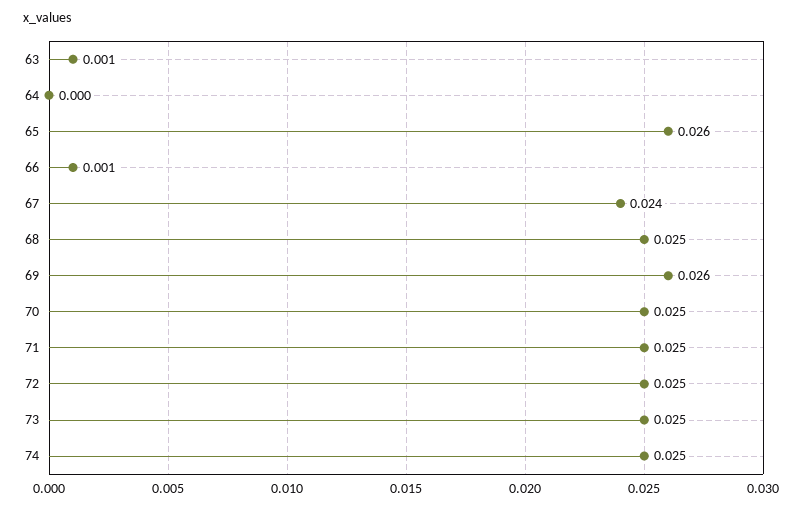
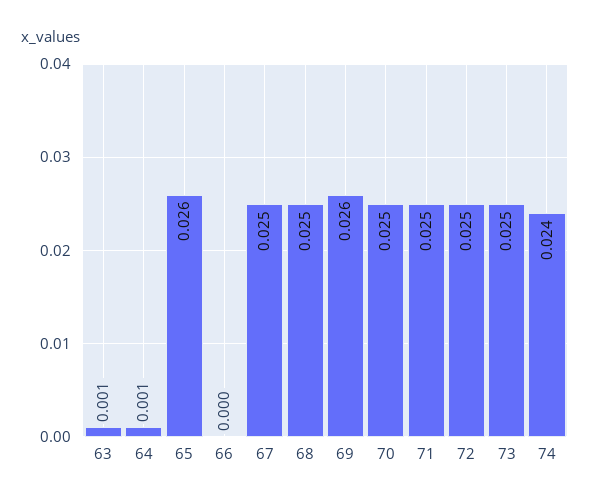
  {
    "63": 0.001,
-   "64": 0,
+   "64": 0.001,
    "65": 0.026,
-   "66": 0.001,
+   "66": 0,
-   "67": 0.024,
+   "67": 0.025,
    "68": 0.025,
    "69": 0.026,
    "70": 0.025,
    "71": 0.025,
    "72": 0.025,
    "73": 0.025,
-   "74": 0.025
+   "74": 0.024
  }

